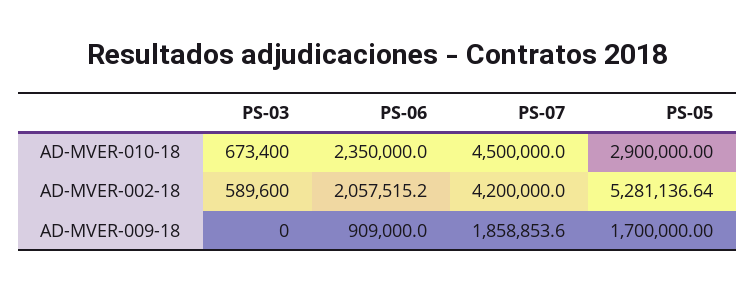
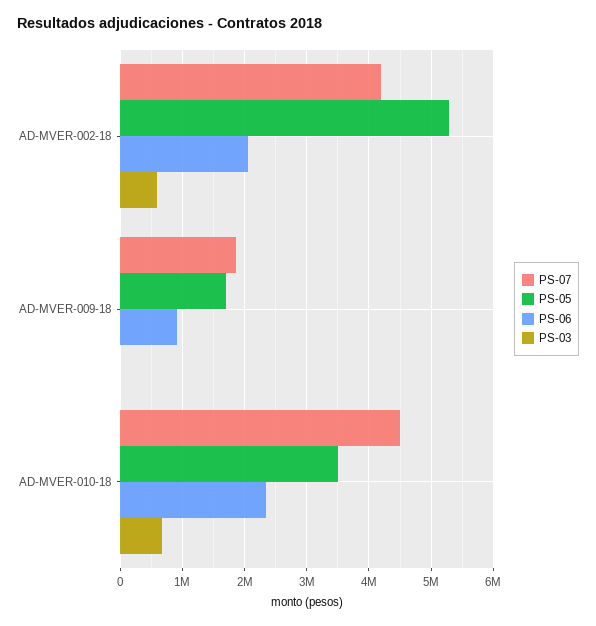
  {
    "PS-03": {
      "AD-MVER-010-18": 673400,
      "AD-MVER-002-18": 589600,
      "AD-MVER-009-18": 0
    },
    "PS-06": {
      "AD-MVER-010-18": 2350000,
      "AD-MVER-002-18": 2057515.2,
      "AD-MVER-009-18": 909000
    },
    "PS-07": {
      "AD-MVER-010-18": 4500000,
      "AD-MVER-002-18": 4200000,
      "AD-MVER-009-18": 1858853.6
    },
    "PS-05": {
-     "AD-MVER-010-18": 2900000,
+     "AD-MVER-010-18": 3500000,
      "AD-MVER-002-18": 5281136.64,
      "AD-MVER-009-18": 1700000
    }
  }

